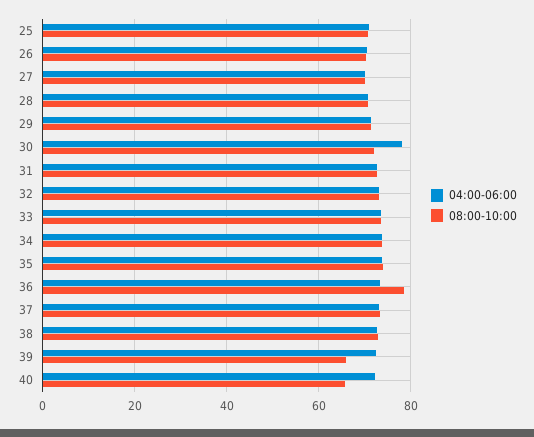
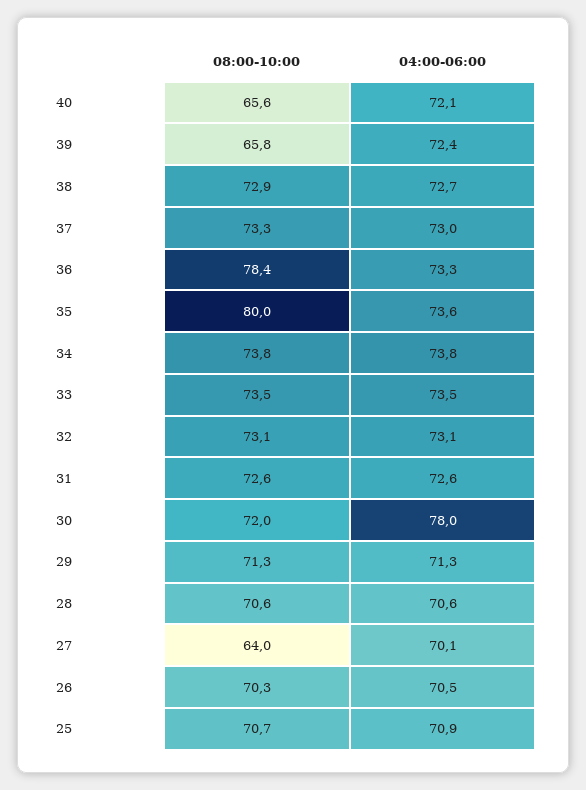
  {
    "04:00-06:00": {
      "25": 70.9,
      "26": 70.5,
      "27": 70.1,
      "28": 70.6,
      "29": 71.3,
      "30": 78,
      "31": 72.6,
      "32": 73.1,
      "33": 73.5,
      "34": 73.8,
      "35": 73.6,
      "36": 73.3,
      "37": 73,
      "38": 72.7,
      "39": 72.4,
      "40": 72.1
    },
    "08:00-10:00": {
      "25": 70.7,
      "26": 70.3,
-     "27": 70,
+     "27": 64,
      "28": 70.6,
      "29": 71.3,
      "30": 72,
      "31": 72.6,
      "32": 73.1,
      "33": 73.5,
      "34": 73.8,
-     "35": 74,
+     "35": 80,
      "36": 78.4,
      "37": 73.3,
      "38": 72.9,
      "39": 65.8,
      "40": 65.6
    }
  }

